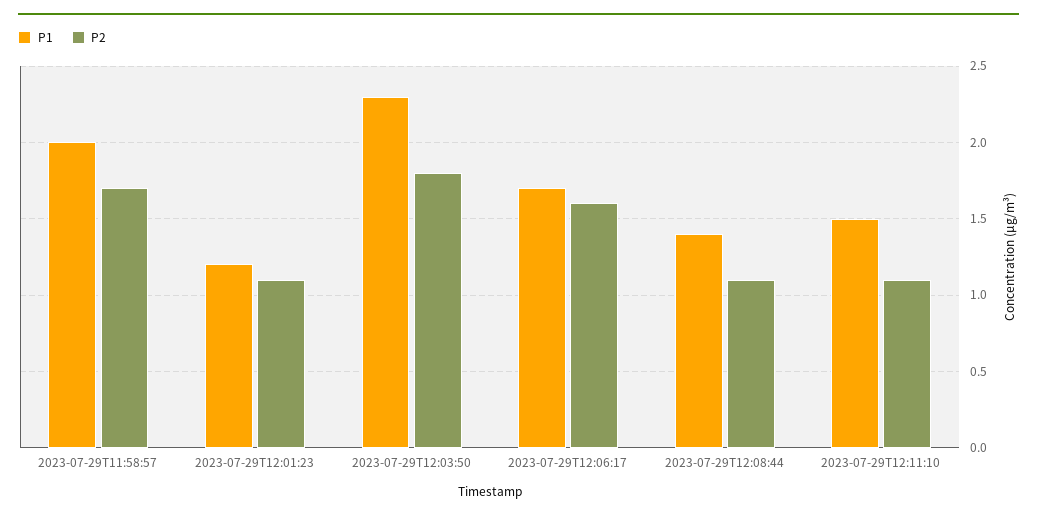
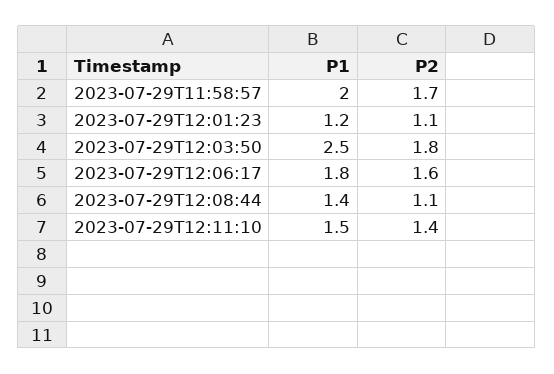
  {
    "P1": {
      "2023-07-29T11:58:57": 2,
      "2023-07-29T12:01:23": 1.2,
-     "2023-07-29T12:03:50": 2.3,
+     "2023-07-29T12:03:50": 2.5,
-     "2023-07-29T12:06:17": 1.7,
+     "2023-07-29T12:06:17": 1.8,
      "2023-07-29T12:08:44": 1.4,
      "2023-07-29T12:11:10": 1.5
    },
    "P2": {
      "2023-07-29T11:58:57": 1.7,
      "2023-07-29T12:01:23": 1.1,
      "2023-07-29T12:03:50": 1.8,
      "2023-07-29T12:06:17": 1.6,
      "2023-07-29T12:08:44": 1.1,
-     "2023-07-29T12:11:10": 1.1
+     "2023-07-29T12:11:10": 1.4
    }
  }

